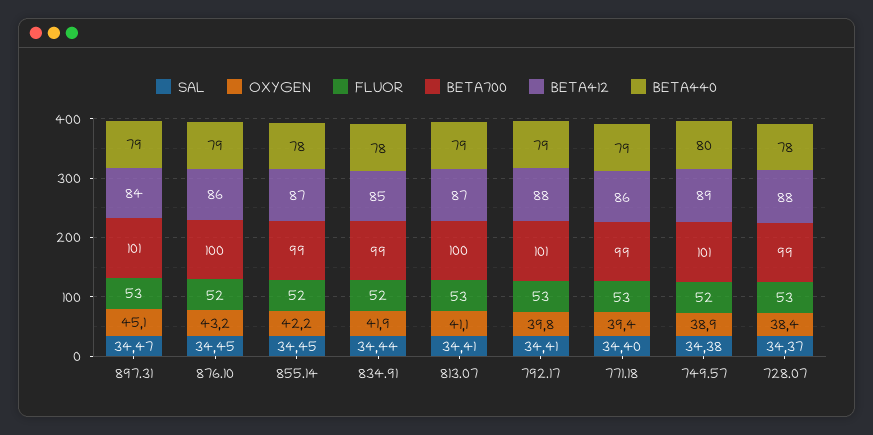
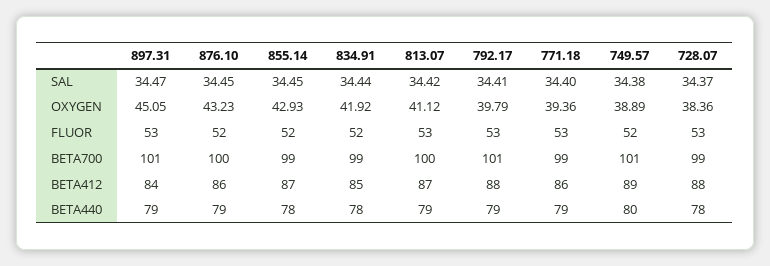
  {
    "SAL": {
      "897.31": 34.47,
      "876.10": 34.45,
      "855.14": 34.45,
      "834.91": 34.44,
-     "813.07": 34.41,
+     "813.07": 34.42,
      "792.17": 34.41,
      "771.18": 34.4,
      "749.57": 34.38,
      "728.07": 34.37
    },
    "OXYGEN": {
      "897.31": 45.05,
      "876.10": 43.23,
-     "855.14": 42.2,
+     "855.14": 42.93,
      "834.91": 41.92,
      "813.07": 41.12,
      "792.17": 39.79,
      "771.18": 39.36,
      "749.57": 38.89,
      "728.07": 38.36
    },
    "FLUOR": {
      "897.31": 53,
      "876.10": 52,
      "855.14": 52,
      "834.91": 52,
      "813.07": 53,
      "792.17": 53,
      "771.18": 53,
      "749.57": 52,
      "728.07": 53
    },
    "BETA700": {
      "897.31": 101,
      "876.10": 100,
      "855.14": 99,
      "834.91": 99,
      "813.07": 100,
      "792.17": 101,
      "771.18": 99,
      "749.57": 101,
      "728.07": 99
    },
    "BETA412": {
      "897.31": 84,
      "876.10": 86,
      "855.14": 87,
      "834.91": 85,
      "813.07": 87,
      "792.17": 88,
      "771.18": 86,
      "749.57": 89,
      "728.07": 88
    },
    "BETA440": {
      "897.31": 79,
      "876.10": 79,
      "855.14": 78,
      "834.91": 78,
      "813.07": 79,
      "792.17": 79,
      "771.18": 79,
      "749.57": 80,
      "728.07": 78
    }
  }

